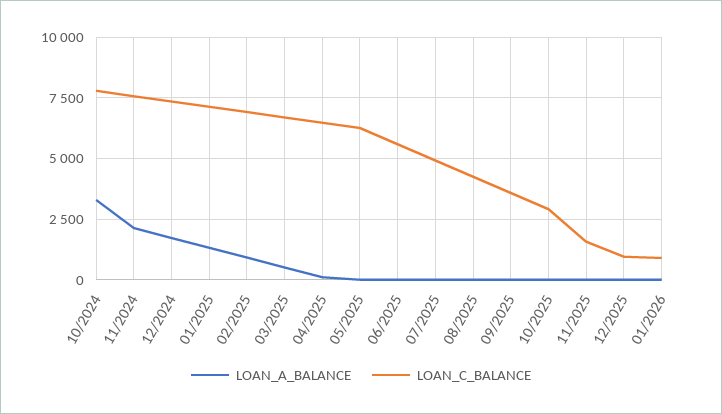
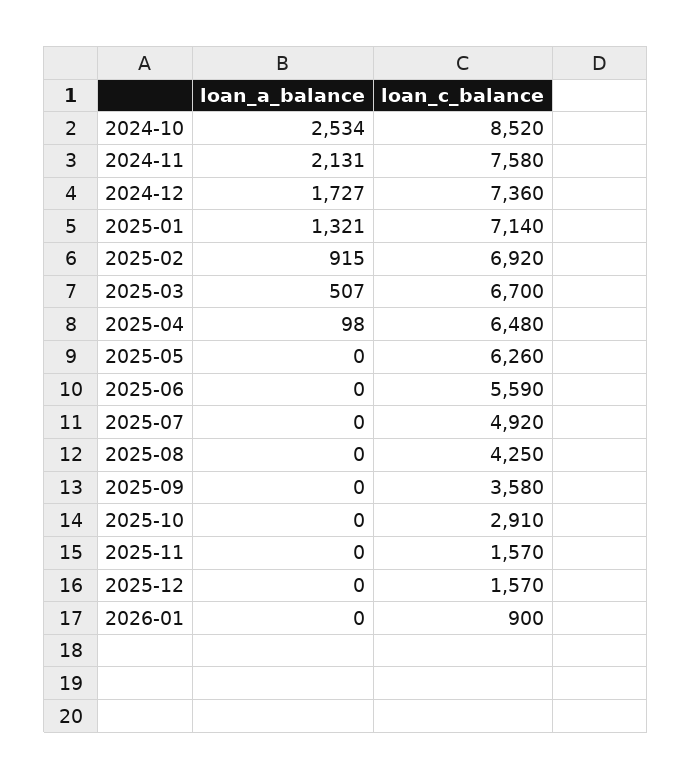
  {
    "LOAN_A_BALANCE": {
-     "10/2024": 3250,
+     "10/2024": 2534,
      "11/2024": 2131,
      "12/2024": 1727,
      "01/2025": 1321,
      "02/2025": 915,
      "03/2025": 507,
      "04/2025": 98,
      "05/2025": 0,
      "06/2025": 0,
      "07/2025": 0,
      "08/2025": 0,
      "09/2025": 0,
      "10/2025": 0,
      "11/2025": 0,
      "12/2025": 0,
      "01/2026": 0
    },
    "LOAN_C_BALANCE": {
-     "10/2024": 7750,
+     "10/2024": 8520,
      "11/2024": 7580,
      "12/2024": 7360,
      "01/2025": 7140,
      "02/2025": 6920,
      "03/2025": 6700,
      "04/2025": 6480,
      "05/2025": 6260,
      "06/2025": 5590,
      "07/2025": 4920,
      "08/2025": 4250,
      "09/2025": 3580,
      "10/2025": 2910,
      "11/2025": 1570,
-     "12/2025": 1000,
+     "12/2025": 1570,
      "01/2026": 900
    }
  }

